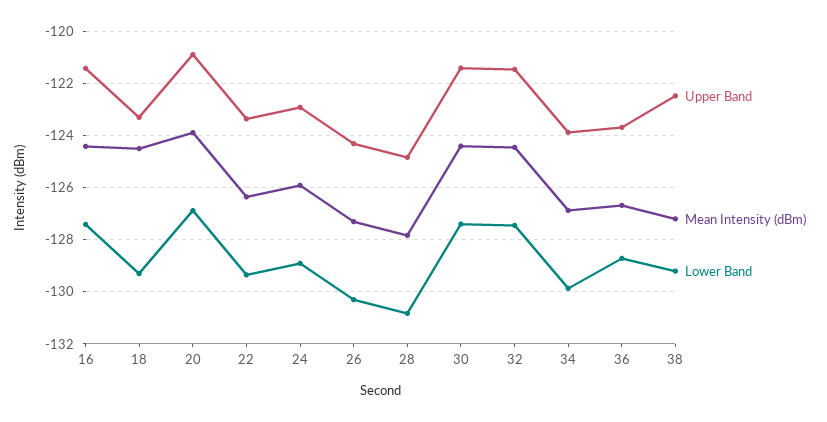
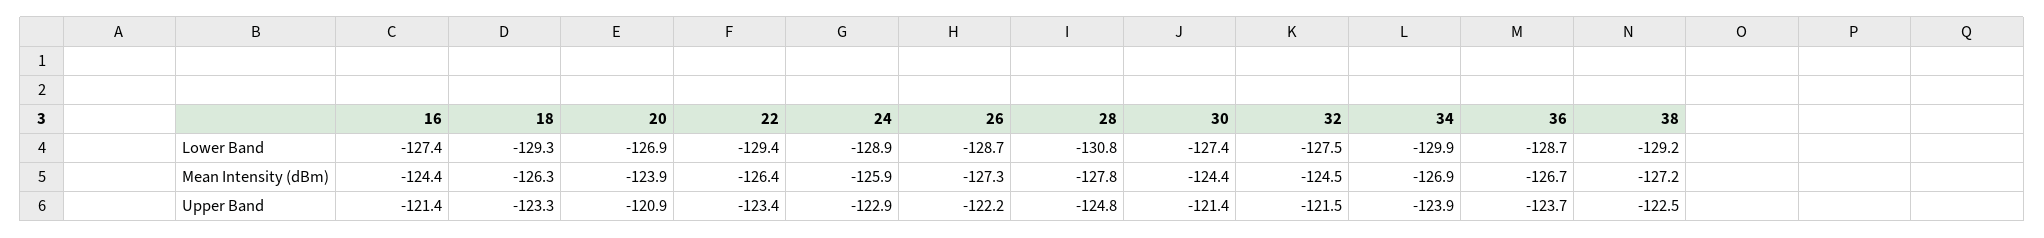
  {
    "Upper Band": {
      "16": -121.4,
      "18": -123.3,
      "20": -120.9,
      "22": -123.4,
      "24": -122.9,
-     "26": -124.25,
+     "26": -122.2,
      "28": -124.8,
      "30": -121.4,
      "32": -121.5,
      "34": -123.9,
      "36": -123.7,
      "38": -122.5
    },
    "Mean Intensity (dBm)": {
      "16": -124.4,
-     "18": -124.5,
+     "18": -126.3,
      "20": -123.9,
      "22": -126.4,
      "24": -125.9,
      "26": -127.3,
      "28": -127.8,
      "30": -124.4,
      "32": -124.5,
      "34": -126.9,
      "36": -126.7,
      "38": -127.2
    },
    "Lower Band": {
      "16": -127.4,
      "18": -129.3,
      "20": -126.9,
      "22": -129.4,
      "24": -128.9,
-     "26": -130.25,
+     "26": -128.7,
      "28": -130.8,
      "30": -127.4,
      "32": -127.5,
      "34": -129.9,
      "36": -128.7,
      "38": -129.2
    }
  }

